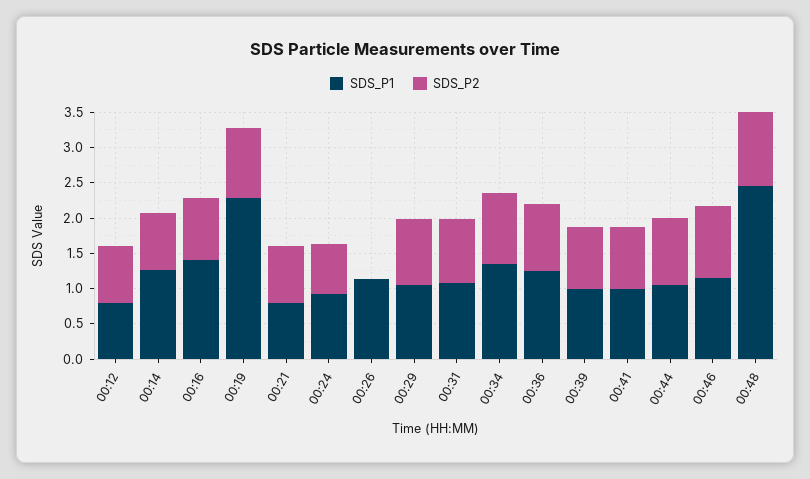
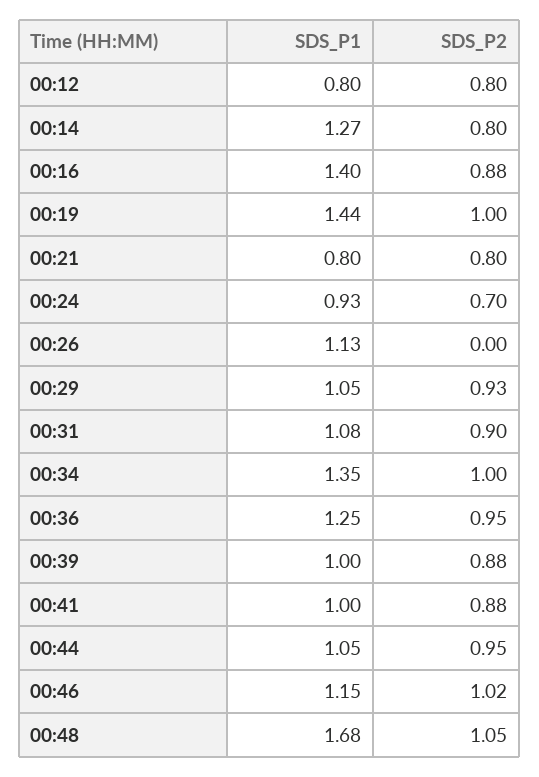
  {
    "SDS_P1": {
      "00:12": 0.8,
      "00:14": 1.27,
      "00:16": 1.4,
-     "00:19": 2.25,
+     "00:19": 1.44,
      "00:21": 0.8,
      "00:24": 0.93,
      "00:26": 1.13,
      "00:29": 1.05,
      "00:31": 1.08,
      "00:34": 1.35,
      "00:36": 1.25,
      "00:39": 1,
      "00:41": 1,
      "00:44": 1.05,
      "00:46": 1.15,
-     "00:48": 2.5
+     "00:48": 1.68
    },
    "SDS_P2": {
      "00:12": 0.8,
      "00:14": 0.8,
      "00:16": 0.88,
      "00:19": 1,
      "00:21": 0.8,
      "00:24": 0.7,
      "00:26": 0,
      "00:29": 0.93,
      "00:31": 0.9,
      "00:34": 1,
      "00:36": 0.95,
      "00:39": 0.88,
      "00:41": 0.88,
      "00:44": 0.95,
      "00:46": 1.02,
      "00:48": 1.05
    }
  }

